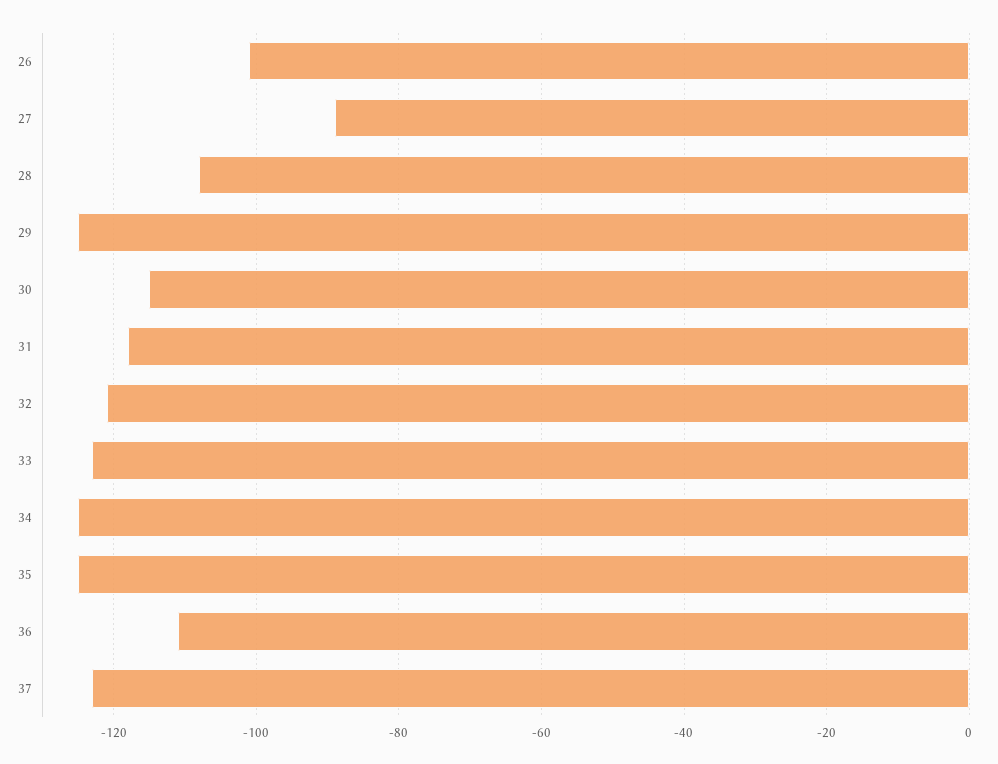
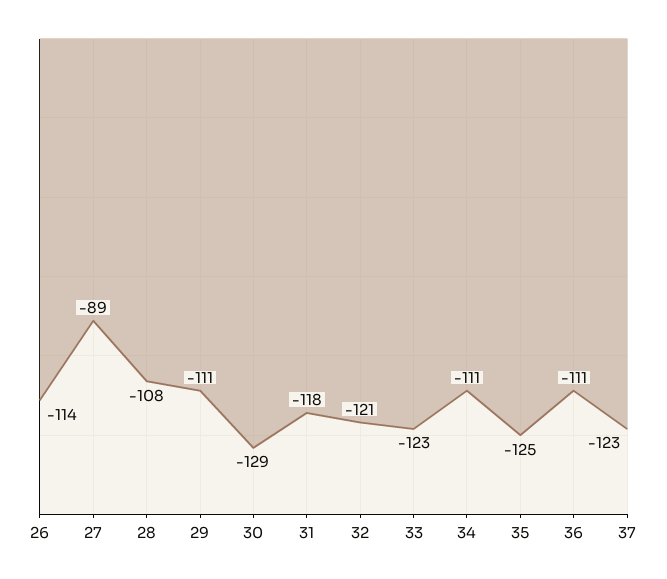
  {
-   "26": -100,
+   "26": -114,
    "27": -89,
    "28": -108,
-   "29": -125,
+   "29": -111,
-   "30": -115,
+   "30": -129,
    "31": -118,
    "32": -121,
    "33": -123,
-   "34": -125,
+   "34": -111,
    "35": -125,
    "36": -111,
    "37": -123
  }

